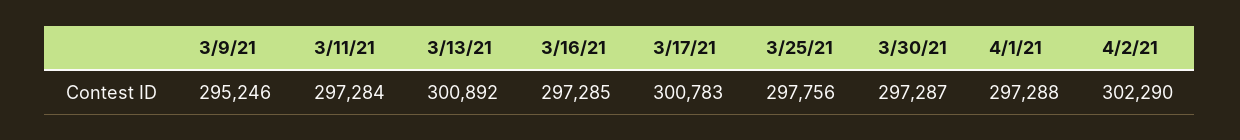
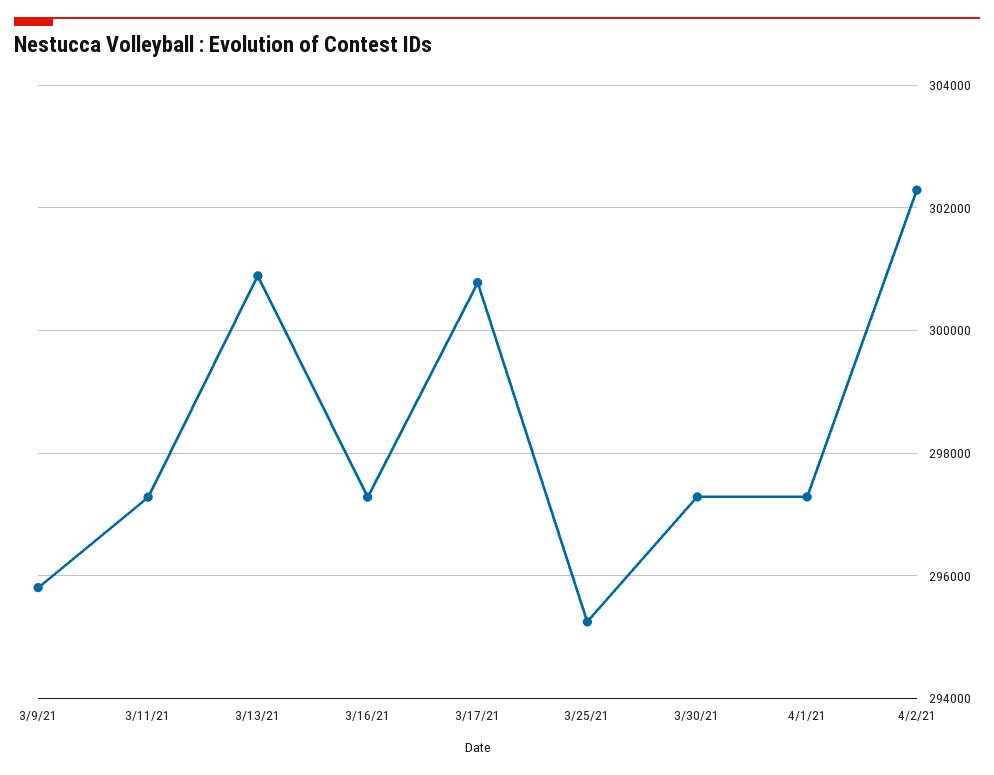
  {
-   "3/9/21": 295246,
+   "3/9/21": 295800,
    "3/11/21": 297284,
    "3/13/21": 300892,
    "3/16/21": 297285,
    "3/17/21": 300783,
-   "3/25/21": 297756,
+   "3/25/21": 295200,
    "3/30/21": 297287,
    "4/1/21": 297288,
    "4/2/21": 302290
  }

